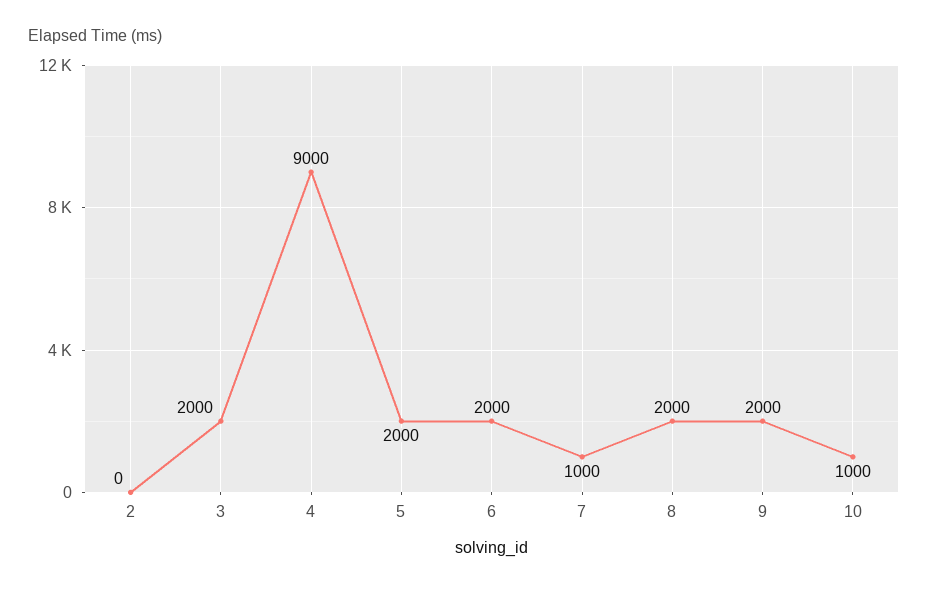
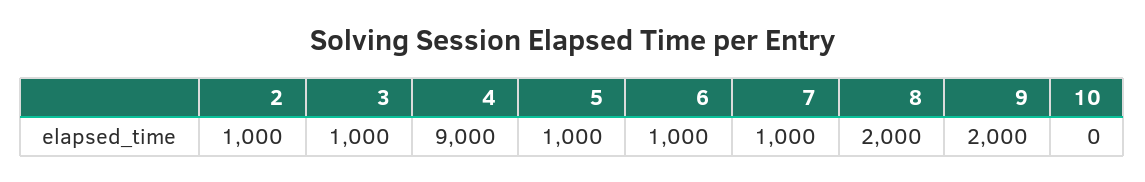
  {
-   "2": 0,
+   "2": 1000,
-   "3": 2000,
+   "3": 1000,
    "4": 9000,
-   "5": 2000,
+   "5": 1000,
-   "6": 2000,
+   "6": 1000,
    "7": 1000,
    "8": 2000,
    "9": 2000,
-   "10": 1000
+   "10": 0
  }

